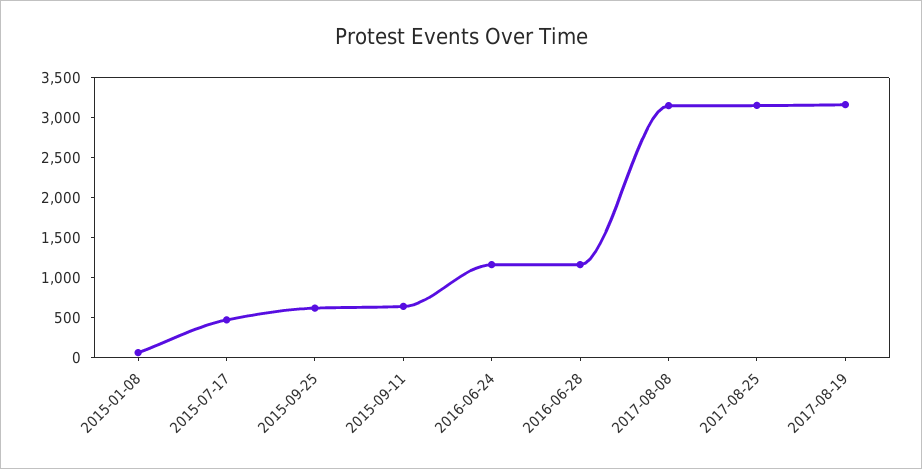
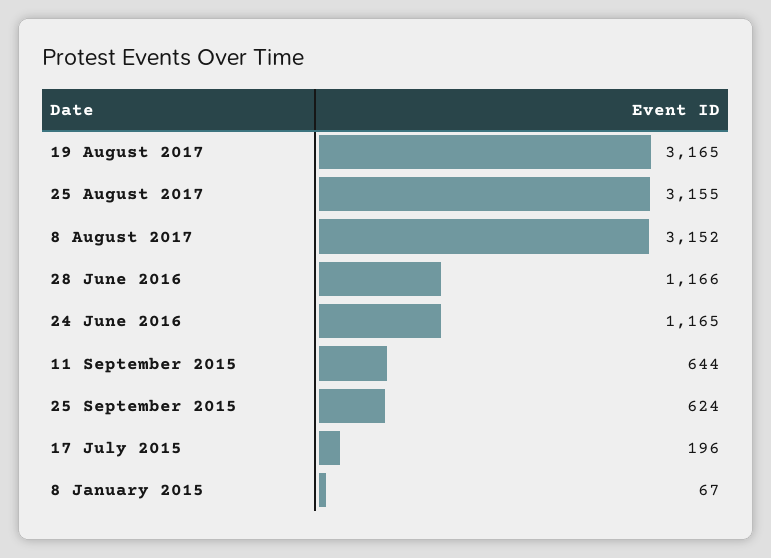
  {
    "2015-01-08": 67,
-   "2015-07-17": 500,
+   "2015-07-17": 196,
    "2015-09-25": 624,
    "2015-09-11": 644,
    "2016-06-24": 1165,
    "2016-06-28": 1166,
    "2017-08-08": 3152,
    "2017-08-25": 3155,
    "2017-08-19": 3165
  }

